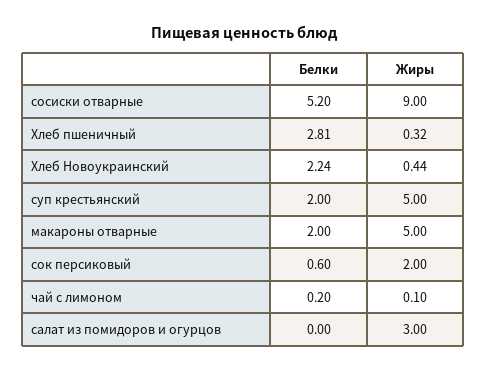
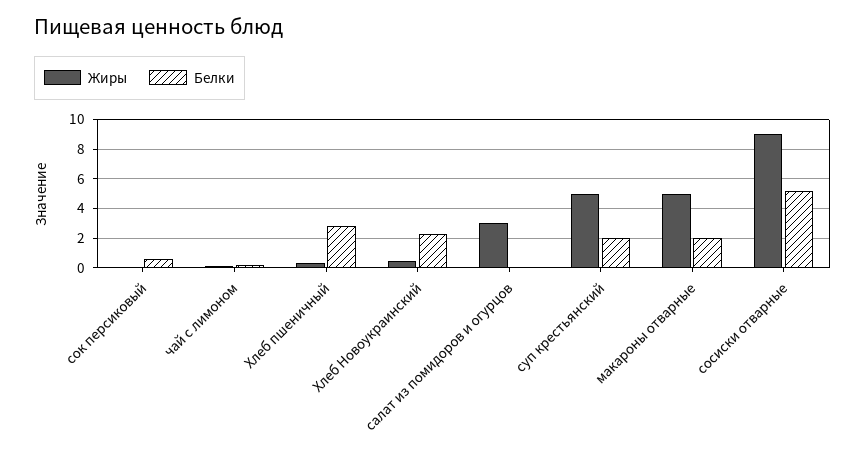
  {
    "Белки": {
      "сосиски отварные": 5.2,
      "Хлеб пшеничный": 2.81,
      "Хлеб Новоукраинский": 2.24,
      "суп крестьянский": 2,
      "макароны отварные": 2,
      "сок персиковый": 0.6,
      "чай с лимоном": 0.2,
      "салат из помидоров и огурцов": 0
    },
    "Жиры": {
      "сосиски отварные": 9,
      "Хлеб пшеничный": 0.32,
      "Хлеб Новоукраинский": 0.44,
      "суп крестьянский": 5,
      "макароны отварные": 5,
-     "сок персиковый": 2,
+     "сок персиковый": 0,
      "чай с лимоном": 0.1,
      "салат из помидоров и огурцов": 3
    }
  }

